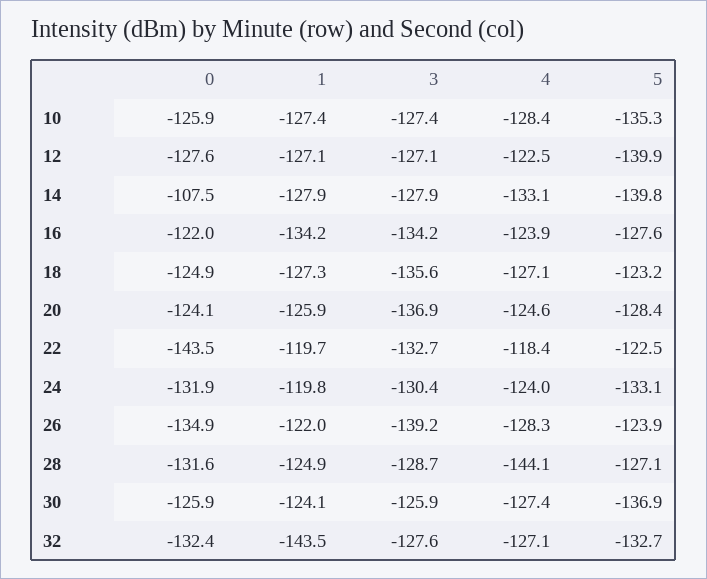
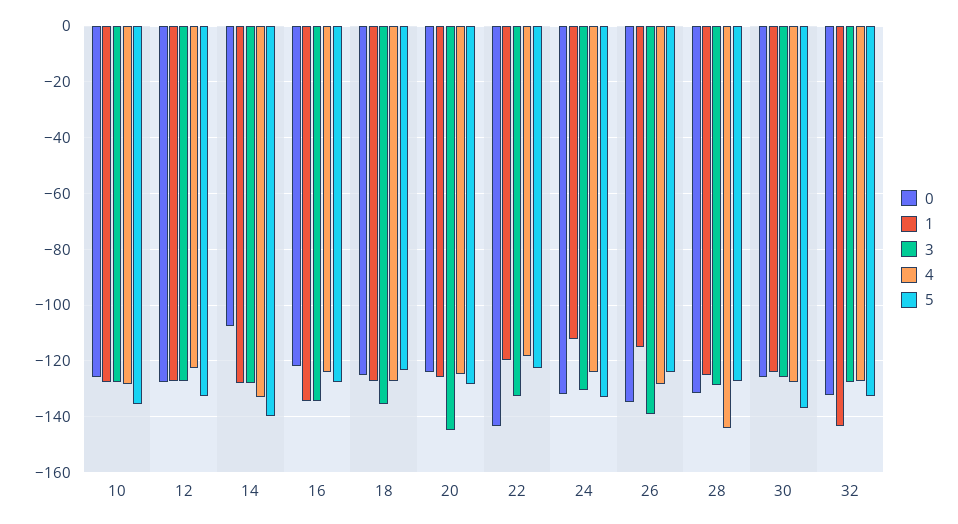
  {
    "0": {
      "10": -125.9,
      "12": -127.6,
      "14": -107.5,
      "16": -122,
      "18": -124.9,
      "20": -124.1,
      "22": -143.5,
      "24": -131.9,
      "26": -134.9,
      "28": -131.6,
      "30": -125.9,
      "32": -132.4
    },
    "1": {
      "10": -127.4,
      "12": -127.1,
      "14": -127.9,
      "16": -134.2,
      "18": -127.3,
      "20": -125.9,
      "22": -119.7,
-     "24": -119.8,
+     "24": -112.5,
-     "26": -122,
+     "26": -115,
      "28": -124.9,
      "30": -124.1,
      "32": -143.5
    },
    "3": {
      "10": -127.4,
      "12": -127.1,
      "14": -127.9,
      "16": -134.2,
      "18": -135.6,
-     "20": -136.9,
+     "20": -145,
      "22": -132.7,
      "24": -130.4,
      "26": -139.2,
      "28": -128.7,
      "30": -125.9,
      "32": -127.6
    },
    "4": {
      "10": -128.4,
      "12": -122.5,
      "14": -133.1,
      "16": -123.9,
      "18": -127.1,
      "20": -124.6,
      "22": -118.4,
      "24": -124,
      "26": -128.3,
      "28": -144.1,
      "30": -127.4,
      "32": -127.1
    },
    "5": {
      "10": -135.3,
-     "12": -139.9,
+     "12": -132.5,
      "14": -139.8,
      "16": -127.6,
      "18": -123.2,
      "20": -128.4,
      "22": -122.5,
      "24": -133.1,
      "26": -123.9,
      "28": -127.1,
      "30": -136.9,
      "32": -132.7
    }
  }

